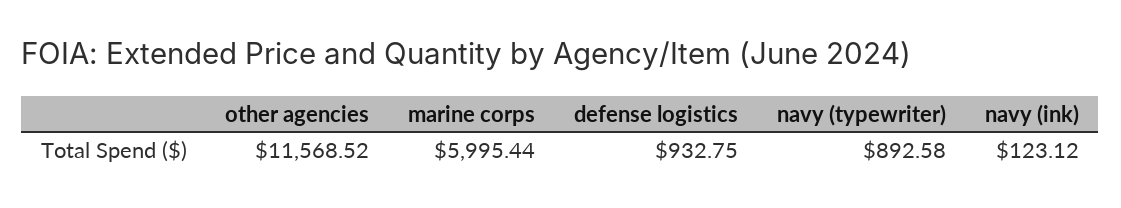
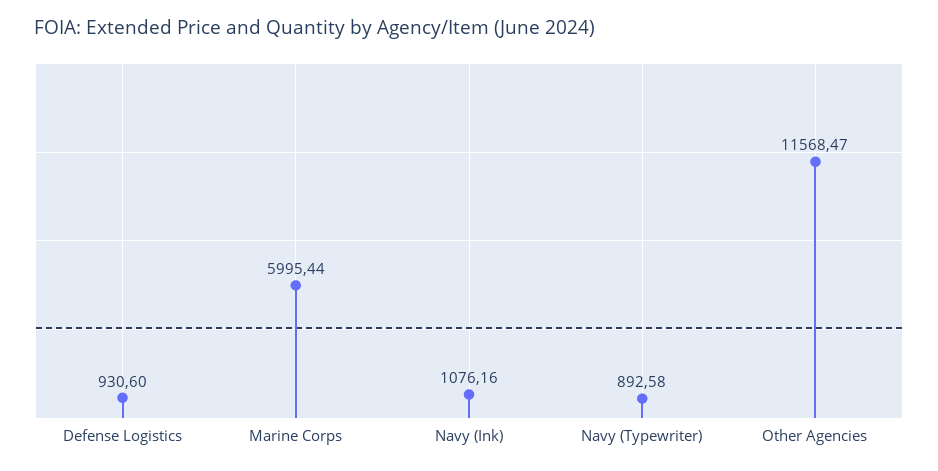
  {
-   "other agencies": 11568.52,
+   "other agencies": 11568.47,
    "marine corps": 5995.44,
-   "defense logistics": 932.75,
+   "defense logistics": 930.6,
    "navy (typewriter)": 892.58,
-   "navy (ink)": 123.12
+   "navy (ink)": 1076.16
  }

